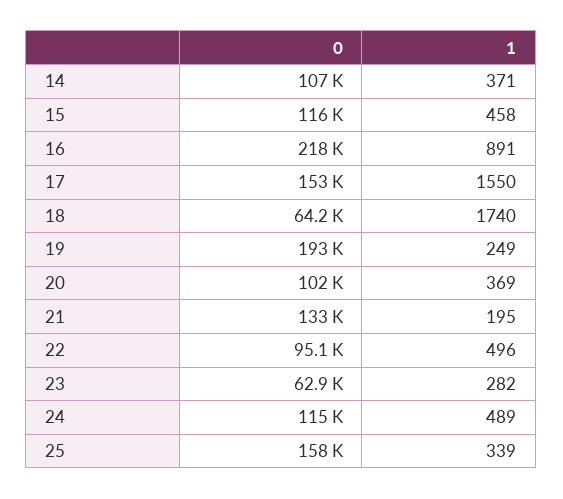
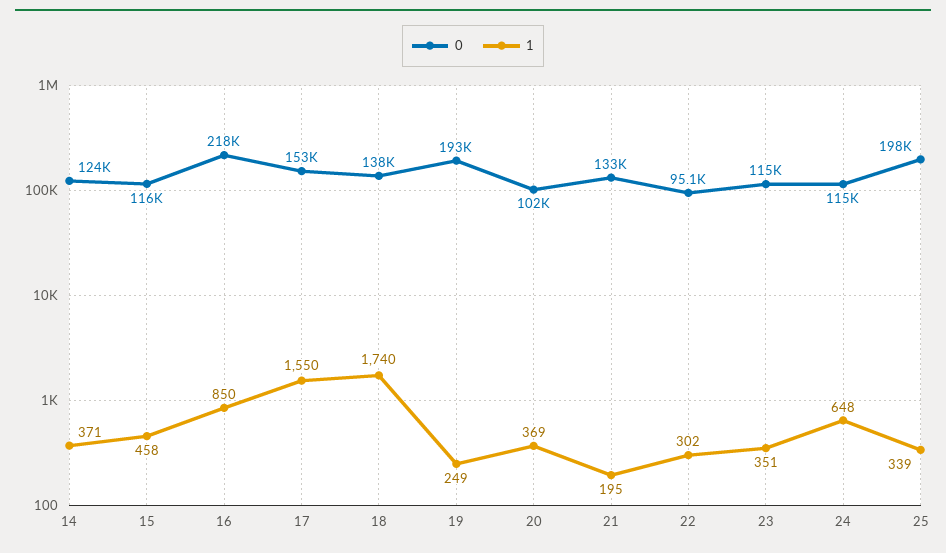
  {
    "0": {
-     "14": 107000,
+     "14": 124000,
      "15": 116000,
      "16": 218000,
      "17": 153000,
-     "18": 64200,
+     "18": 138000,
      "19": 193000,
      "20": 102000,
      "21": 133000,
      "22": 95100,
-     "23": 62900,
+     "23": 115000,
      "24": 115000,
-     "25": 158000
+     "25": 198000
    },
    "1": {
      "14": 371,
      "15": 458,
-     "16": 891,
+     "16": 850,
      "17": 1550,
      "18": 1740,
      "19": 249,
      "20": 369,
      "21": 195,
-     "22": 496,
+     "22": 302,
-     "23": 282,
+     "23": 351,
-     "24": 489,
+     "24": 648,
      "25": 339
    }
  }

